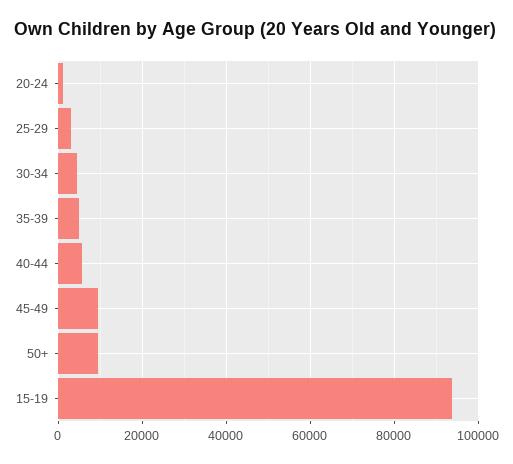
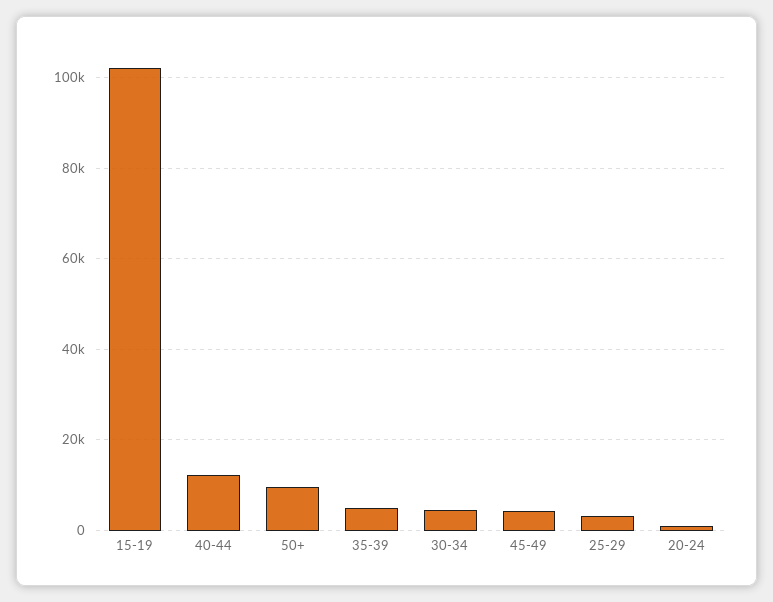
  {
    "20-24": 2000,
    "25-29": 4000,
    "30-34": 4000,
    "35-39": 6000,
-   "40-44": 6000,
+   "40-44": 12000,
-   "45-49": 10000,
+   "45-49": 4000,
    "50+": 10000,
-   "15-19": 94000
+   "15-19": 102000
  }

